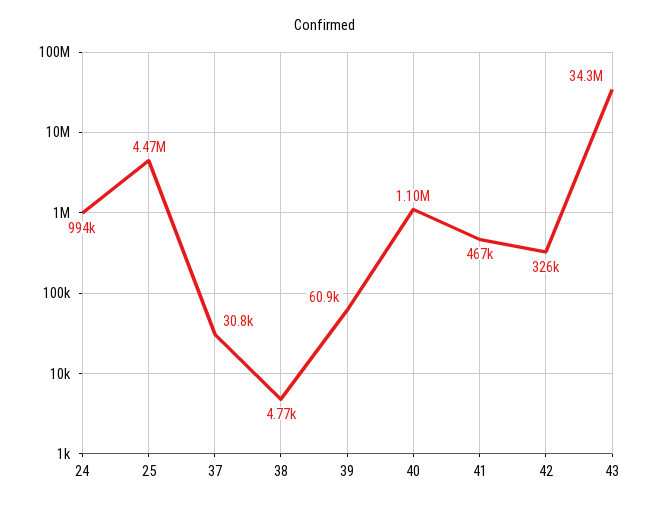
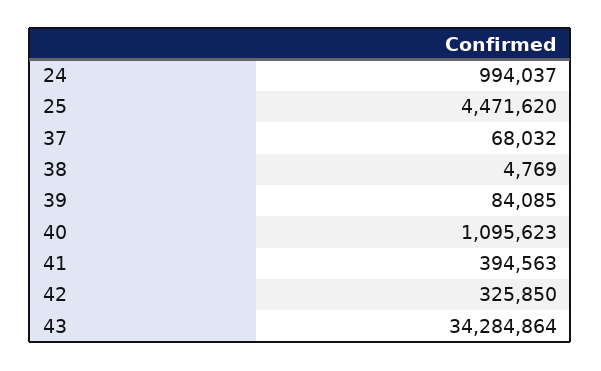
  {
    "24": 994037,
    "25": 4471620,
-   "37": 30800,
+   "37": 68032,
    "38": 4769,
-   "39": 60900,
+   "39": 84085,
    "40": 1095623,
-   "41": 467000,
+   "41": 394563,
    "42": 325850,
    "43": 34284864
  }

